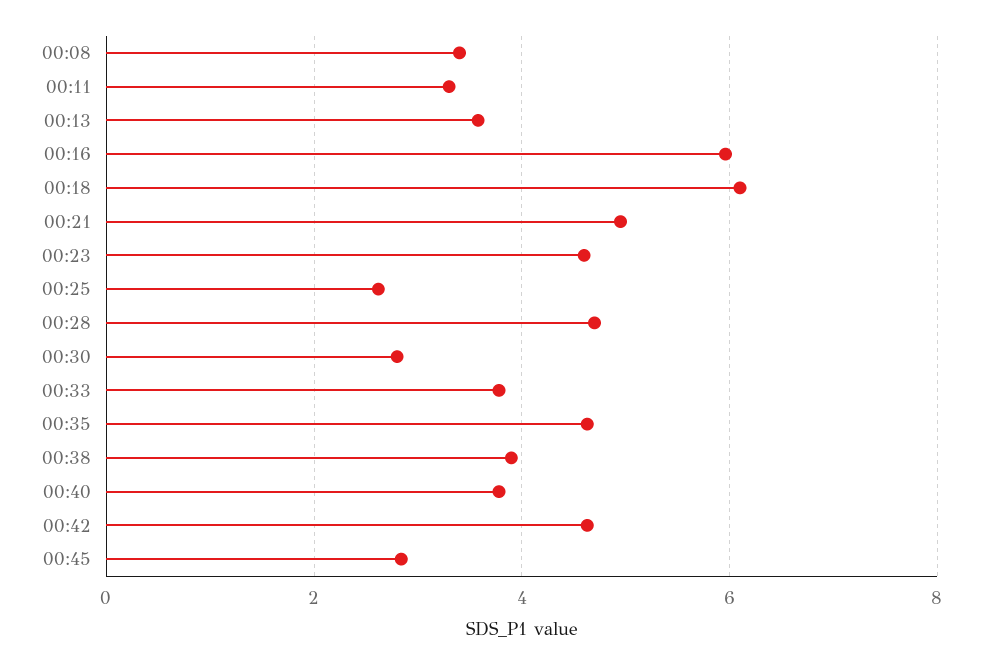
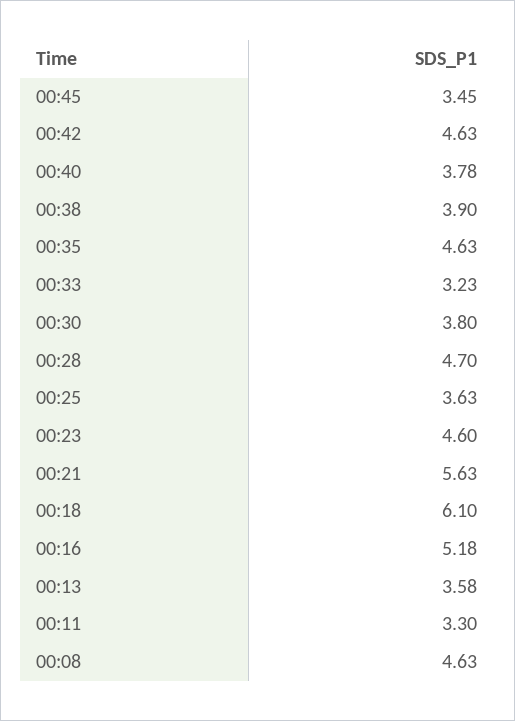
  {
-   "00:08": 3.4,
+   "00:08": 4.63,
    "00:11": 3.3,
    "00:13": 3.58,
-   "00:16": 6,
+   "00:16": 5.18,
    "00:18": 6.1,
-   "00:21": 5,
+   "00:21": 5.63,
    "00:23": 4.6,
-   "00:25": 2.6,
+   "00:25": 3.63,
    "00:28": 4.7,
-   "00:30": 2.8,
+   "00:30": 3.8,
-   "00:33": 3.8,
+   "00:33": 3.23,
    "00:35": 4.63,
    "00:38": 3.9,
    "00:40": 3.78,
    "00:42": 4.63,
-   "00:45": 2.8
+   "00:45": 3.45
  }

